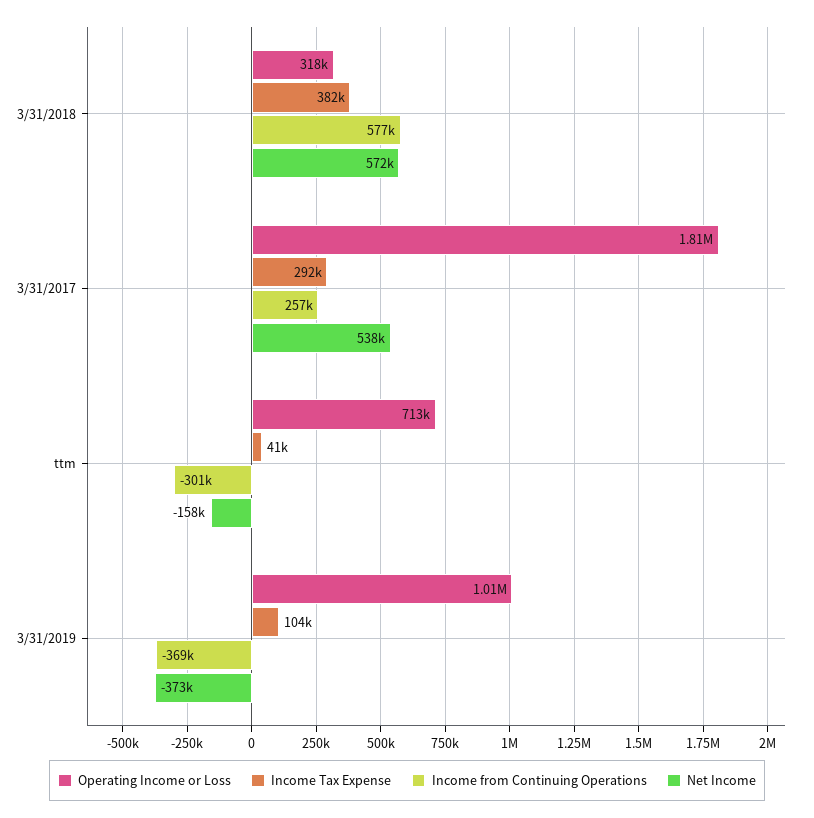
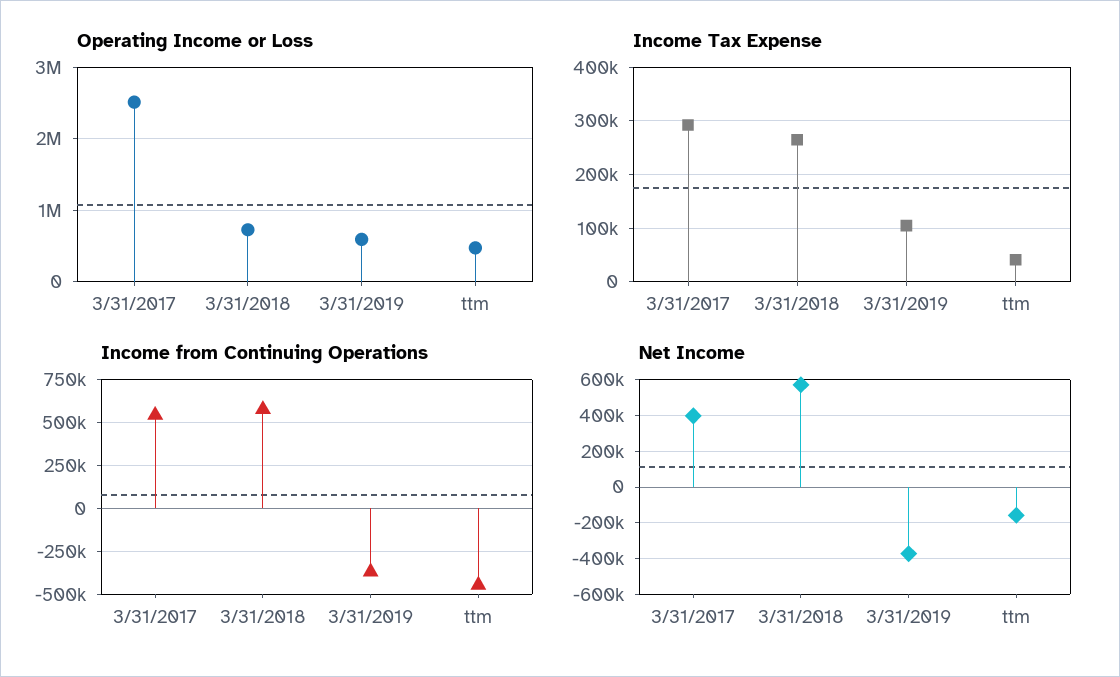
  {
    "Operating Income or Loss": {
-     "3/31/2018": 318000,
+     "3/31/2018": 700000,
-     "3/31/2017": 1810000,
+     "3/31/2017": 2500000,
-     "ttm": 713000,
+     "ttm": 500000,
-     "3/31/2019": 1010000
+     "3/31/2019": 600000
    },
    "Income Tax Expense": {
-     "3/31/2018": 382000,
+     "3/31/2018": 260000,
      "3/31/2017": 292000,
      "ttm": 41000,
      "3/31/2019": 104000
    },
    "Income from Continuing Operations": {
      "3/31/2018": 577000,
-     "3/31/2017": 257000,
+     "3/31/2017": 550000,
-     "ttm": -301000,
+     "ttm": -450000,
      "3/31/2019": -369000
    },
    "Net Income": {
      "3/31/2018": 572000,
-     "3/31/2017": 538000,
+     "3/31/2017": 400000,
      "ttm": -158000,
      "3/31/2019": -373000
    }
  }

